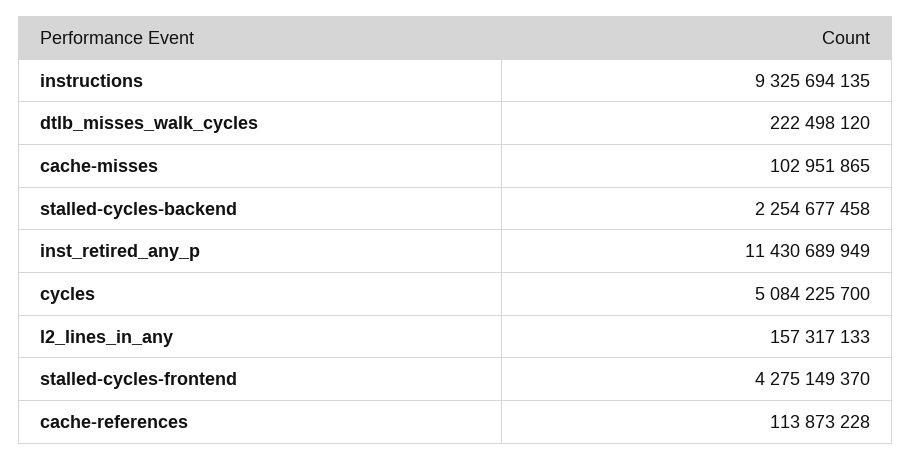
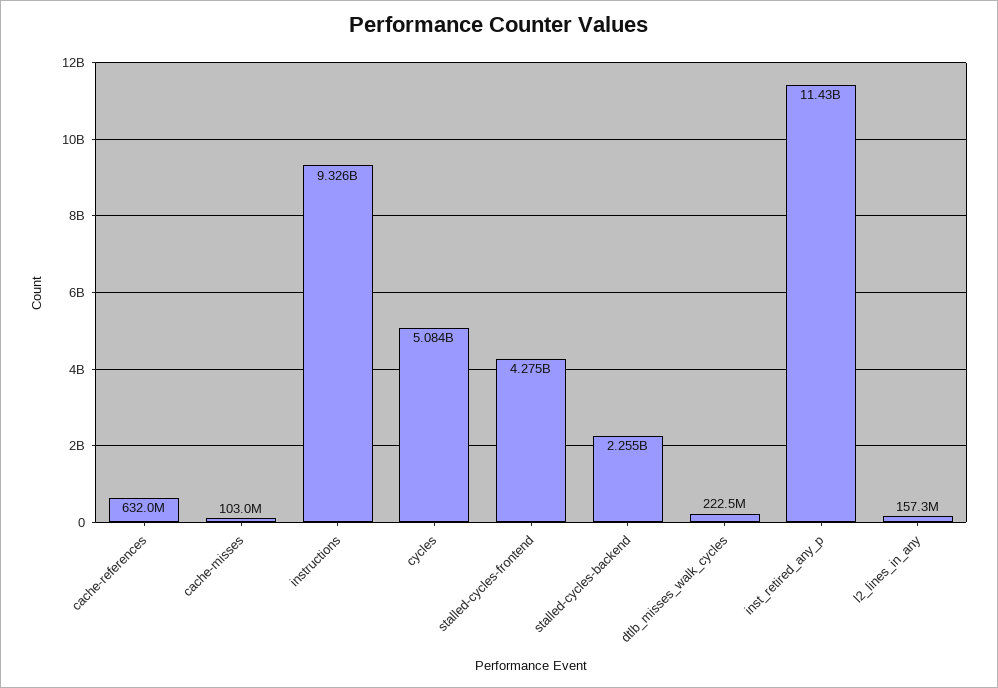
  {
    "instructions": 9325694135,
    "dtlb_misses_walk_cycles": 222498120,
    "cache-misses": 102951865,
    "stalled-cycles-backend": 2254677458,
    "inst_retired_any_p": 11430689949,
    "cycles": 5084225700,
    "l2_lines_in_any": 157317133,
    "stalled-cycles-frontend": 4275149370,
-   "cache-references": 113873228
+   "cache-references": 632000000
  }

